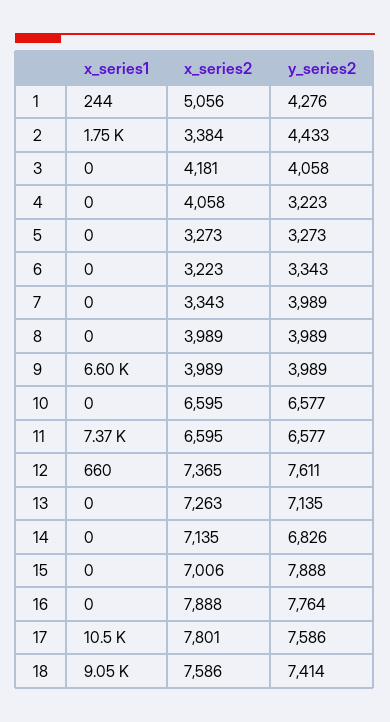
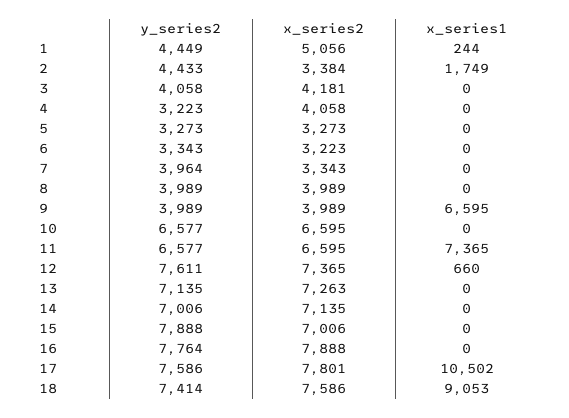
  {
    "x_series1": {
      "1": 244,
      "2": 1749,
      "3": 0,
      "4": 0,
      "5": 0,
      "6": 0,
      "7": 0,
      "8": 0,
      "9": 6595,
      "10": 0,
      "11": 7365,
      "12": 660,
      "13": 0,
      "14": 0,
      "15": 0,
      "16": 0,
      "17": 10502,
      "18": 9053
    },
    "x_series2": {
      "1": 5056,
      "2": 3384,
      "3": 4181,
      "4": 4058,
      "5": 3273,
      "6": 3223,
      "7": 3343,
      "8": 3989,
      "9": 3989,
      "10": 6595,
      "11": 6595,
      "12": 7365,
      "13": 7263,
      "14": 7135,
      "15": 7006,
      "16": 7888,
      "17": 7801,
      "18": 7586
    },
    "y_series2": {
-     "1": 4276,
+     "1": 4449,
      "2": 4433,
      "3": 4058,
      "4": 3223,
      "5": 3273,
      "6": 3343,
-     "7": 3989,
+     "7": 3964,
      "8": 3989,
      "9": 3989,
      "10": 6577,
      "11": 6577,
      "12": 7611,
      "13": 7135,
-     "14": 6826,
+     "14": 7006,
      "15": 7888,
      "16": 7764,
      "17": 7586,
      "18": 7414
    }
  }

